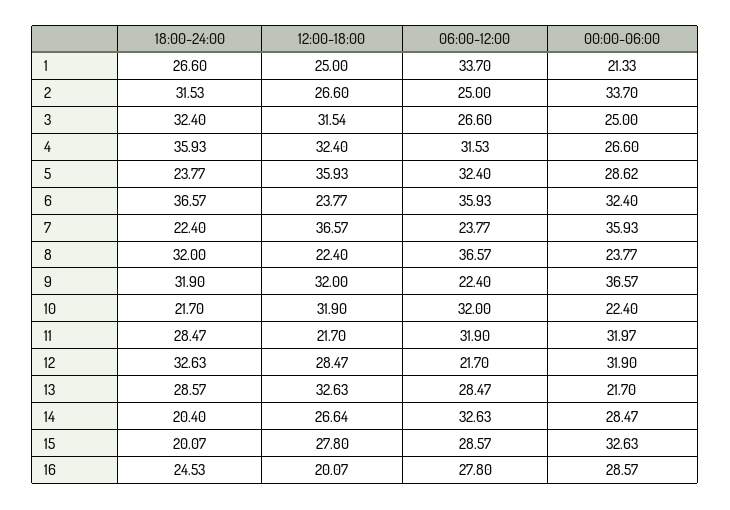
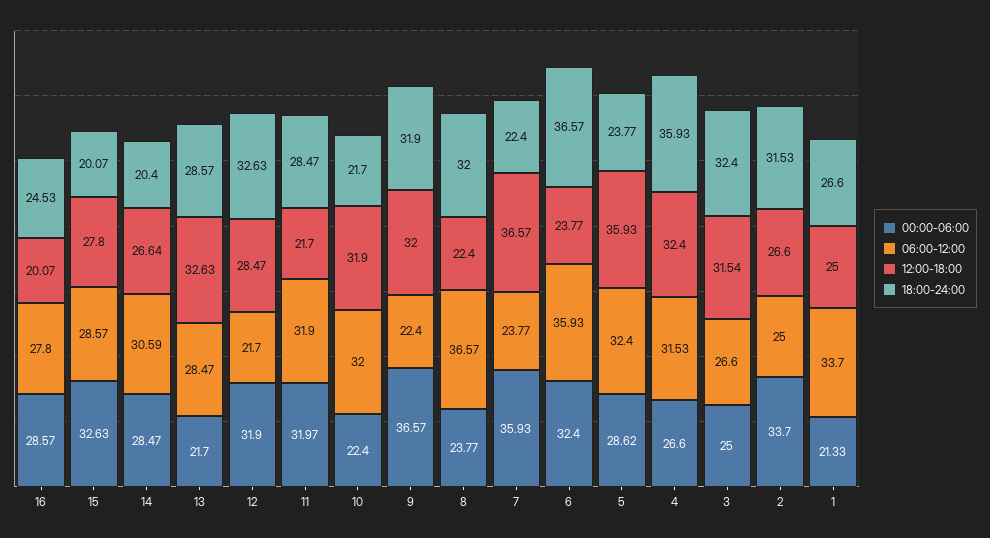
  {
    "18:00-24:00": {
      "1": 26.6,
      "2": 31.53,
      "3": 32.4,
      "4": 35.93,
      "5": 23.77,
      "6": 36.57,
      "7": 22.4,
      "8": 32,
      "9": 31.9,
      "10": 21.7,
      "11": 28.47,
      "12": 32.63,
      "13": 28.57,
      "14": 20.4,
      "15": 20.07,
      "16": 24.53
    },
    "12:00-18:00": {
      "1": 25,
      "2": 26.6,
      "3": 31.54,
      "4": 32.4,
      "5": 35.93,
      "6": 23.77,
      "7": 36.57,
      "8": 22.4,
      "9": 32,
      "10": 31.9,
      "11": 21.7,
      "12": 28.47,
      "13": 32.63,
      "14": 26.64,
      "15": 27.8,
      "16": 20.07
    },
    "06:00-12:00": {
      "1": 33.7,
      "2": 25,
      "3": 26.6,
      "4": 31.53,
      "5": 32.4,
      "6": 35.93,
      "7": 23.77,
      "8": 36.57,
      "9": 22.4,
      "10": 32,
      "11": 31.9,
      "12": 21.7,
      "13": 28.47,
-     "14": 32.63,
+     "14": 30.59,
      "15": 28.57,
      "16": 27.8
    },
    "00:00-06:00": {
      "1": 21.33,
      "2": 33.7,
      "3": 25,
      "4": 26.6,
      "5": 28.62,
      "6": 32.4,
      "7": 35.93,
      "8": 23.77,
      "9": 36.57,
      "10": 22.4,
      "11": 31.97,
      "12": 31.9,
      "13": 21.7,
      "14": 28.47,
      "15": 32.63,
      "16": 28.57
    }
  }

